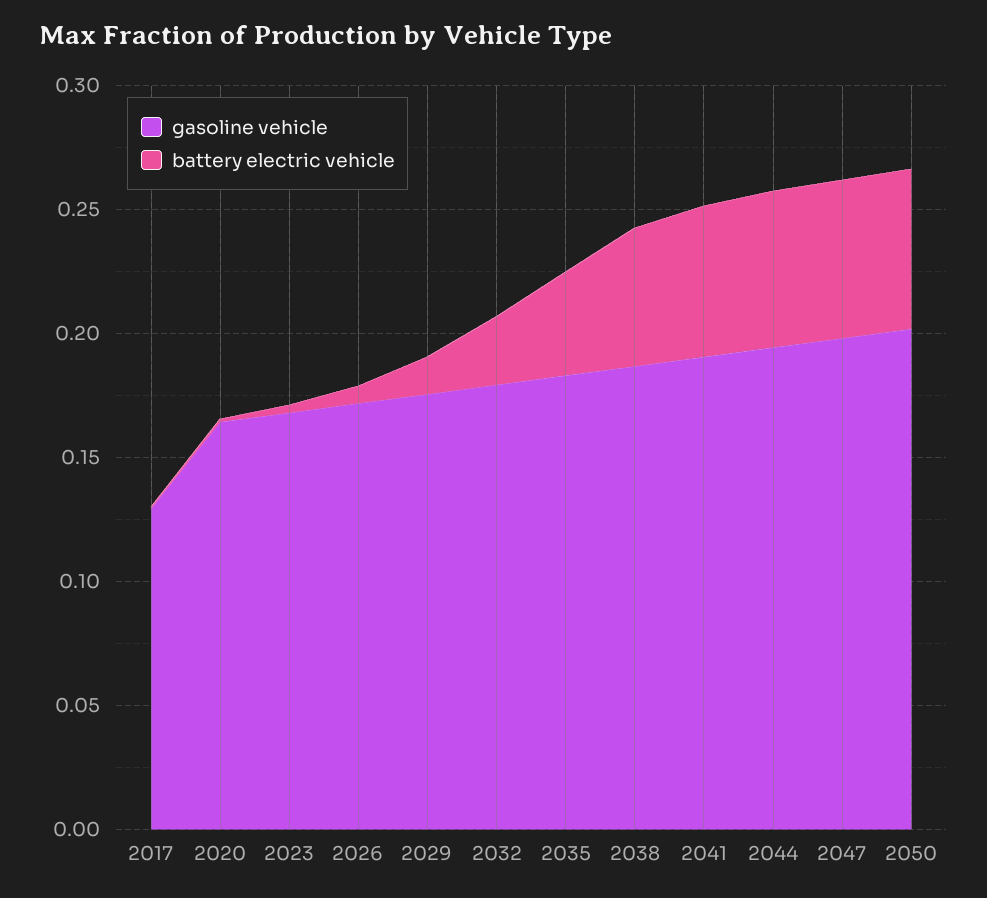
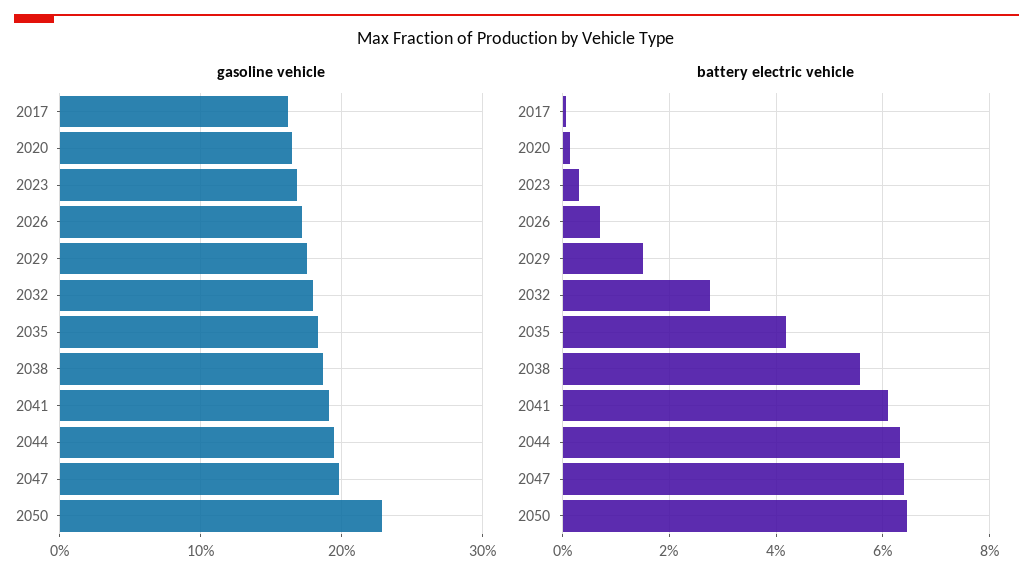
  {
    "gasoline vehicle": {
-     "2017": 0.13,
+     "2017": 0.16,
      "2020": 0.16,
      "2023": 0.17,
      "2026": 0.17,
      "2029": 0.18,
      "2032": 0.18,
      "2035": 0.18,
      "2038": 0.19,
      "2041": 0.19,
      "2044": 0.19,
      "2047": 0.2,
-     "2050": 0.2
+     "2050": 0.23
    },
    "battery electric vehicle": {
      "2017": 0,
      "2020": 0.002,
      "2023": 0.004,
      "2026": 0.008,
      "2029": 0.016,
      "2032": 0.028,
      "2035": 0.042,
      "2038": 0.056,
      "2041": 0.06,
      "2044": 0.064,
      "2047": 0.064,
      "2050": 0.064
    }
  }

